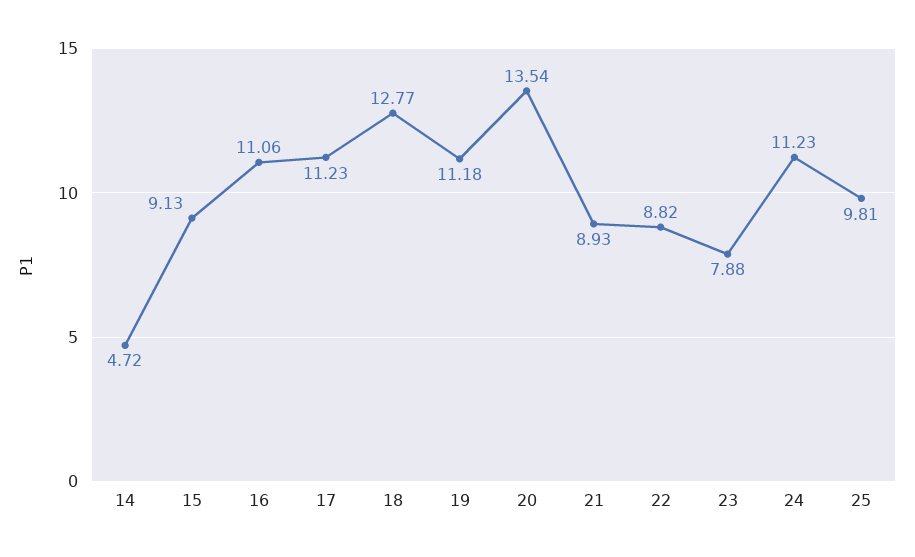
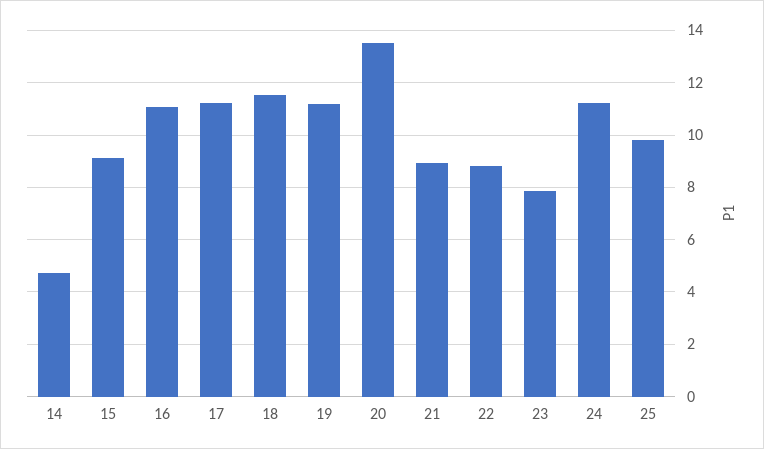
  {
    "14": 4.72,
    "15": 9.13,
    "16": 11.06,
    "17": 11.23,
-   "18": 12.77,
+   "18": 11.5,
    "19": 11.18,
    "20": 13.54,
    "21": 8.93,
    "22": 8.82,
    "23": 7.88,
    "24": 11.23,
    "25": 9.81
  }

